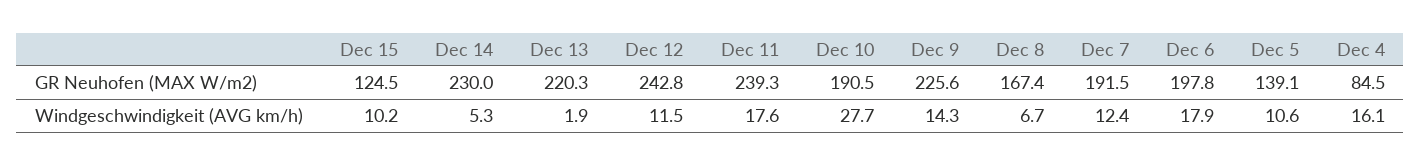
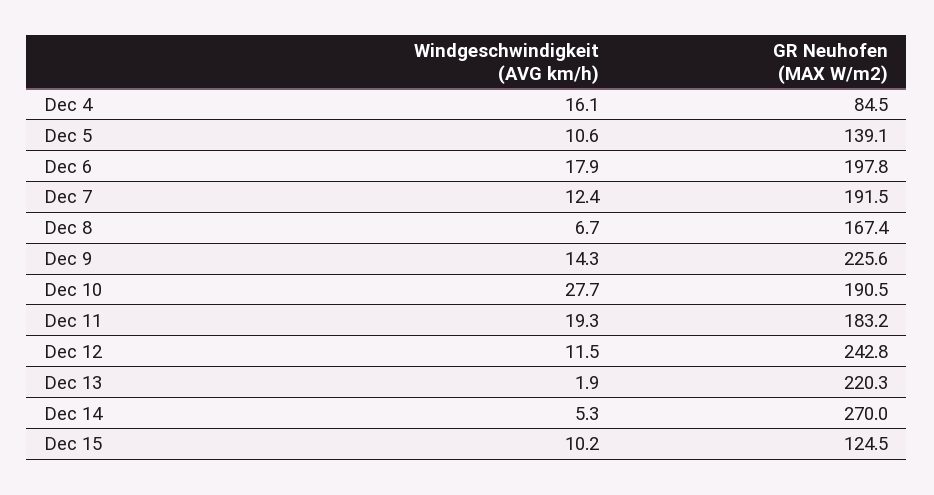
  {
    "Dec 15": {
      "GR Neuhofen (MAX W/m2)": 124.5,
      "Windgeschwindigkeit (AVG km/h)": 10.2
    },
    "Dec 14": {
-     "GR Neuhofen (MAX W/m2)": 230,
+     "GR Neuhofen (MAX W/m2)": 270,
      "Windgeschwindigkeit (AVG km/h)": 5.3
    },
    "Dec 13": {
      "GR Neuhofen (MAX W/m2)": 220.3,
      "Windgeschwindigkeit (AVG km/h)": 1.9
    },
    "Dec 12": {
      "GR Neuhofen (MAX W/m2)": 242.8,
      "Windgeschwindigkeit (AVG km/h)": 11.5
    },
    "Dec 11": {
-     "GR Neuhofen (MAX W/m2)": 239.3,
+     "GR Neuhofen (MAX W/m2)": 183.2,
-     "Windgeschwindigkeit (AVG km/h)": 17.6
+     "Windgeschwindigkeit (AVG km/h)": 19.3
    },
    "Dec 10": {
      "GR Neuhofen (MAX W/m2)": 190.5,
      "Windgeschwindigkeit (AVG km/h)": 27.7
    },
    "Dec 9": {
      "GR Neuhofen (MAX W/m2)": 225.6,
      "Windgeschwindigkeit (AVG km/h)": 14.3
    },
    "Dec 8": {
      "GR Neuhofen (MAX W/m2)": 167.4,
      "Windgeschwindigkeit (AVG km/h)": 6.7
    },
    "Dec 7": {
      "GR Neuhofen (MAX W/m2)": 191.5,
      "Windgeschwindigkeit (AVG km/h)": 12.4
    },
    "Dec 6": {
      "GR Neuhofen (MAX W/m2)": 197.8,
      "Windgeschwindigkeit (AVG km/h)": 17.9
    },
    "Dec 5": {
      "GR Neuhofen (MAX W/m2)": 139.1,
      "Windgeschwindigkeit (AVG km/h)": 10.6
    },
    "Dec 4": {
      "GR Neuhofen (MAX W/m2)": 84.5,
      "Windgeschwindigkeit (AVG km/h)": 16.1
    }
  }

